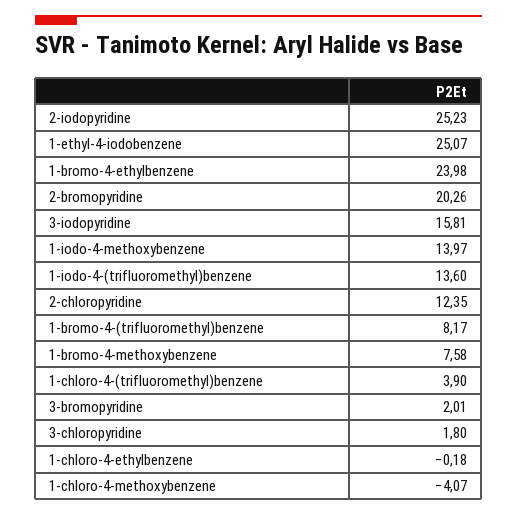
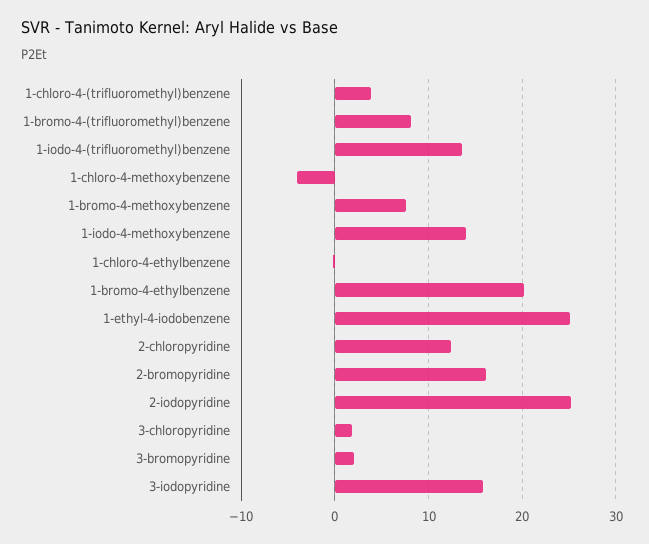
  {
    "2-iodopyridine": 25.23,
    "1-ethyl-4-iodobenzene": 25.07,
-   "1-bromo-4-ethylbenzene": 23.98,
+   "1-bromo-4-ethylbenzene": 20,
-   "2-bromopyridine": 20.26,
+   "2-bromopyridine": 16,
    "3-iodopyridine": 15.81,
    "1-iodo-4-methoxybenzene": 13.97,
    "1-iodo-4-(trifluoromethyl)benzene": 13.6,
    "2-chloropyridine": 12.35,
    "1-bromo-4-(trifluoromethyl)benzene": 8.17,
    "1-bromo-4-methoxybenzene": 7.58,
    "1-chloro-4-(trifluoromethyl)benzene": 3.9,
    "3-bromopyridine": 2.01,
    "3-chloropyridine": 1.8,
    "1-chloro-4-ethylbenzene": -0.18,
    "1-chloro-4-methoxybenzene": -4.07
  }

